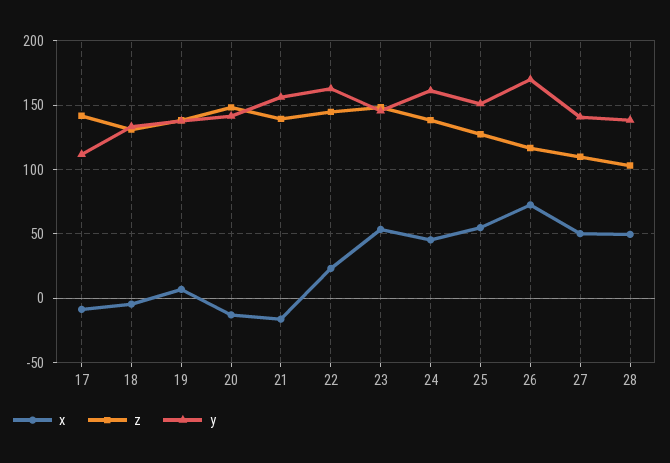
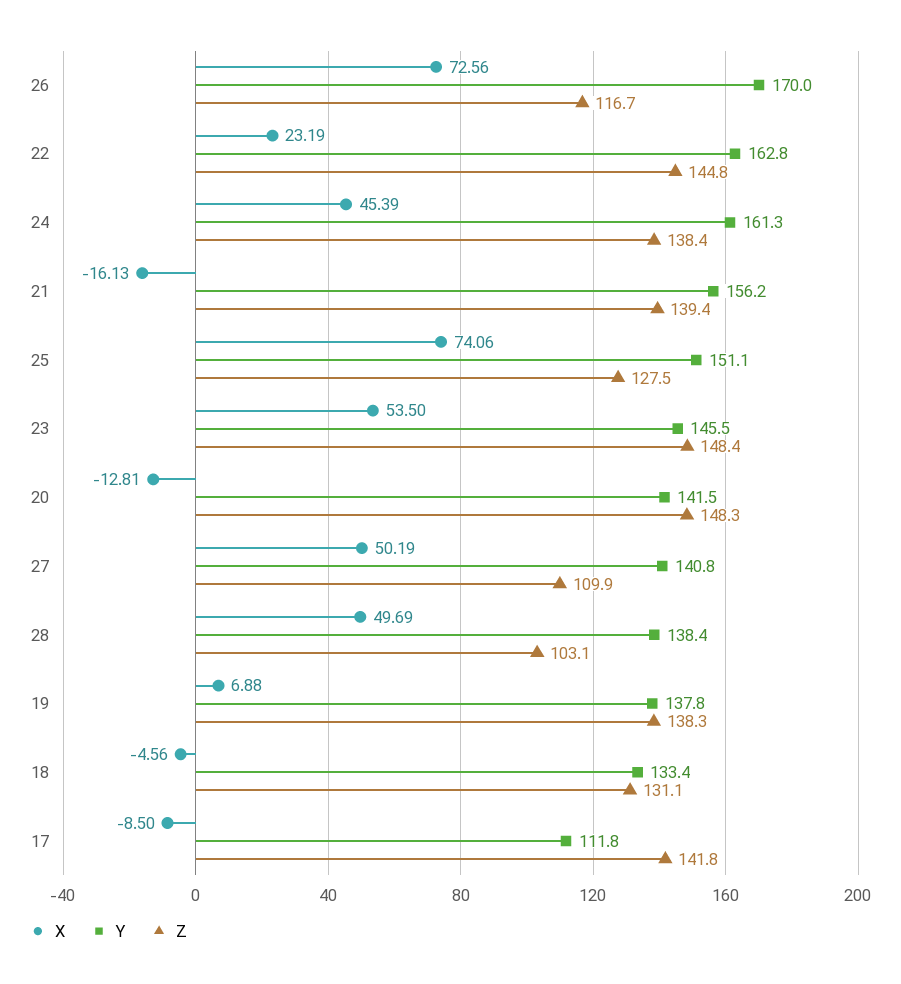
  {
    "x": {
      "17": -8.5,
      "18": -4.56,
      "19": 6.88,
      "20": -12.81,
      "21": -16.13,
      "22": 23.19,
      "23": 53.5,
      "24": 45.39,
-     "25": 55,
+     "25": 74.06,
      "26": 72.56,
      "27": 50.19,
      "28": 49.69
    },
    "z": {
      "17": 141.8,
      "18": 131.1,
      "19": 138.3,
      "20": 148.3,
      "21": 139.4,
      "22": 144.8,
      "23": 148.4,
      "24": 138.4,
      "25": 127.5,
      "26": 116.7,
      "27": 109.9,
      "28": 103.1
    },
    "y": {
      "17": 111.8,
      "18": 133.4,
      "19": 137.8,
      "20": 141.5,
      "21": 156.2,
      "22": 162.8,
      "23": 145.5,
      "24": 161.3,
      "25": 151.1,
      "26": 170,
      "27": 140.8,
      "28": 138.4
    }
  }

